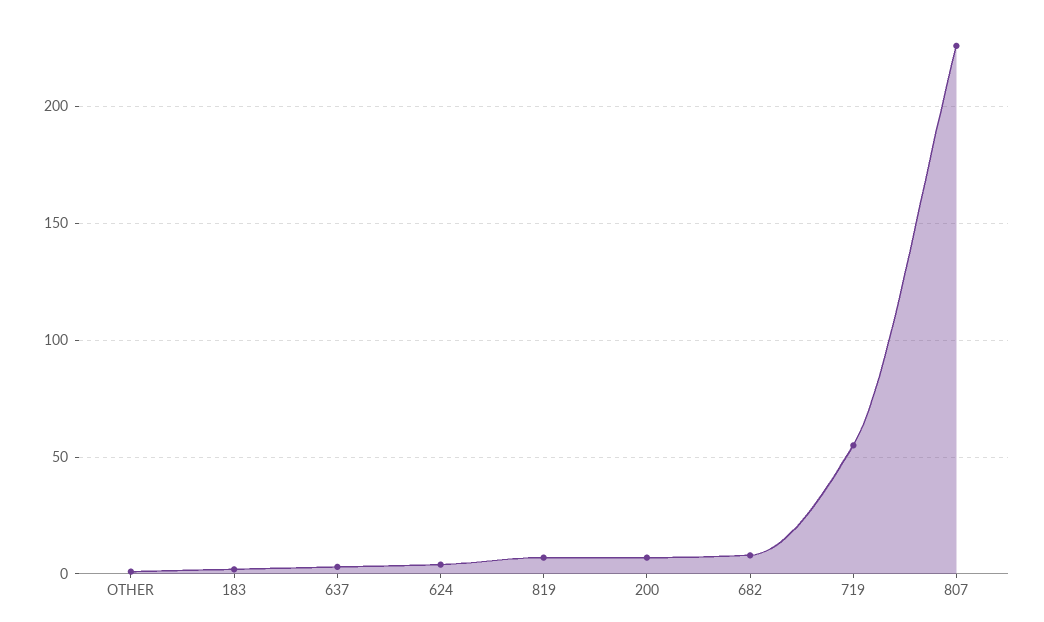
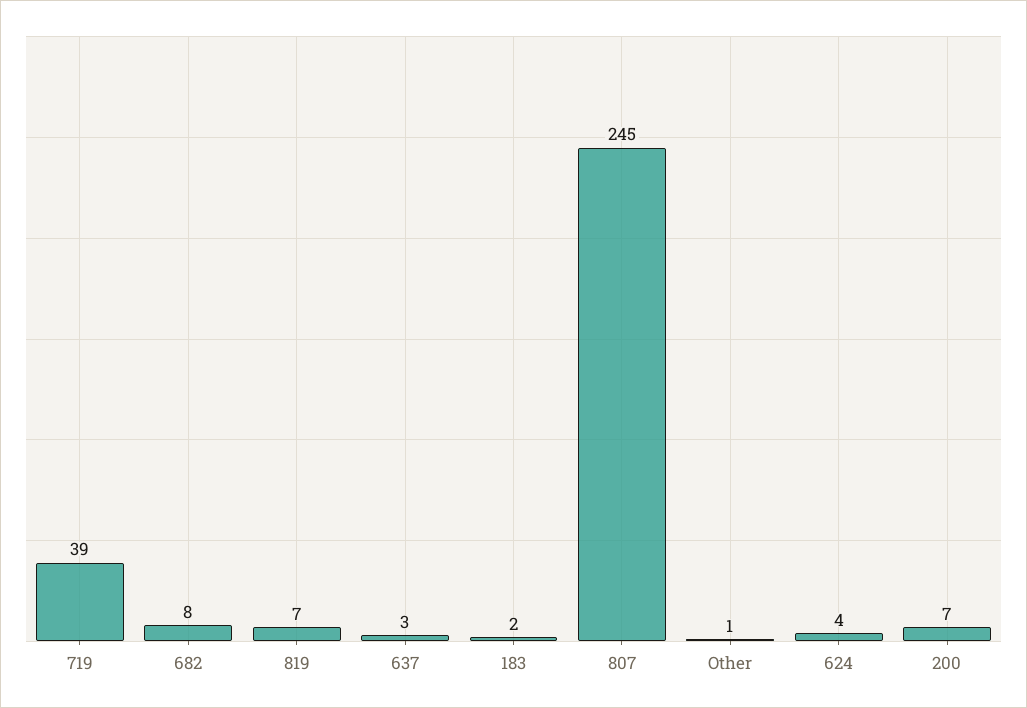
  {
    "OTHER": 1,
    "183": 2,
    "637": 3,
    "624": 4,
    "819": 7,
    "200": 7,
    "682": 8,
-   "719": 55,
+   "719": 39,
-   "807": 225
+   "807": 245
  }

